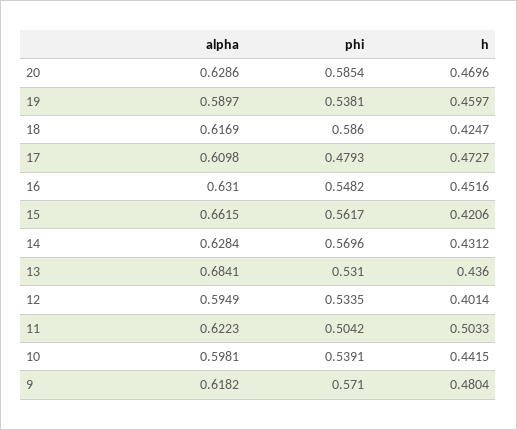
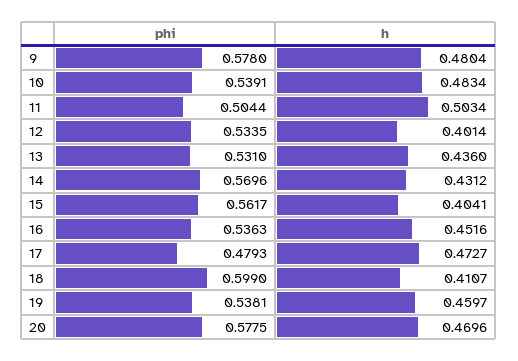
  {
-   "alpha": {
-     "20": 0.6286,
-     "19": 0.5897,
-     "18": 0.6169,
-     "17": 0.6098,
-     "16": 0.631,
-     "15": 0.6615,
-     "14": 0.6284,
-     "13": 0.6841,
-     "12": 0.5949,
-     "11": 0.6223,
-     "10": 0.5981,
-     "9": 0.6182
-   },
    "phi": {
-     "20": 0.5854,
+     "20": 0.5775,
      "19": 0.5381,
-     "18": 0.586,
+     "18": 0.599,
      "17": 0.4793,
-     "16": 0.5482,
+     "16": 0.5363,
      "15": 0.5617,
      "14": 0.5696,
      "13": 0.531,
      "12": 0.5335,
-     "11": 0.5042,
+     "11": 0.5044,
      "10": 0.5391,
-     "9": 0.571
+     "9": 0.578
    },
    "h": {
      "20": 0.4696,
      "19": 0.4597,
-     "18": 0.4247,
+     "18": 0.4107,
      "17": 0.4727,
      "16": 0.4516,
-     "15": 0.4206,
+     "15": 0.4041,
      "14": 0.4312,
      "13": 0.436,
      "12": 0.4014,
-     "11": 0.5033,
+     "11": 0.5034,
-     "10": 0.4415,
+     "10": 0.4834,
      "9": 0.4804
    }
  }

